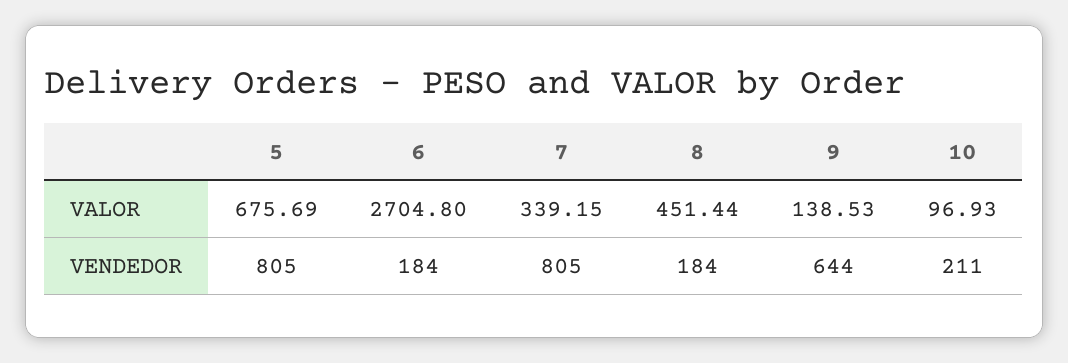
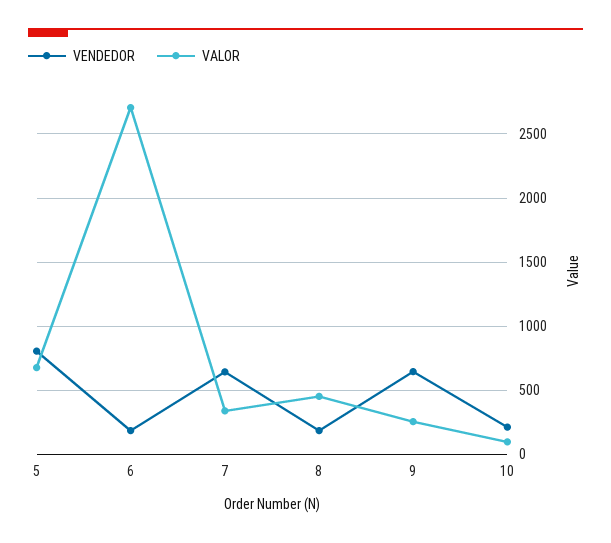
  {
    "VALOR": {
      "5": 675.69,
      "6": 2704.8,
      "7": 339.15,
      "8": 451.44,
-     "9": 138.53,
+     "9": 250,
      "10": 96.93
    },
    "VENDEDOR": {
      "5": 805,
      "6": 184,
-     "7": 805,
+     "7": 650,
      "8": 184,
      "9": 644,
      "10": 211
    }
  }

